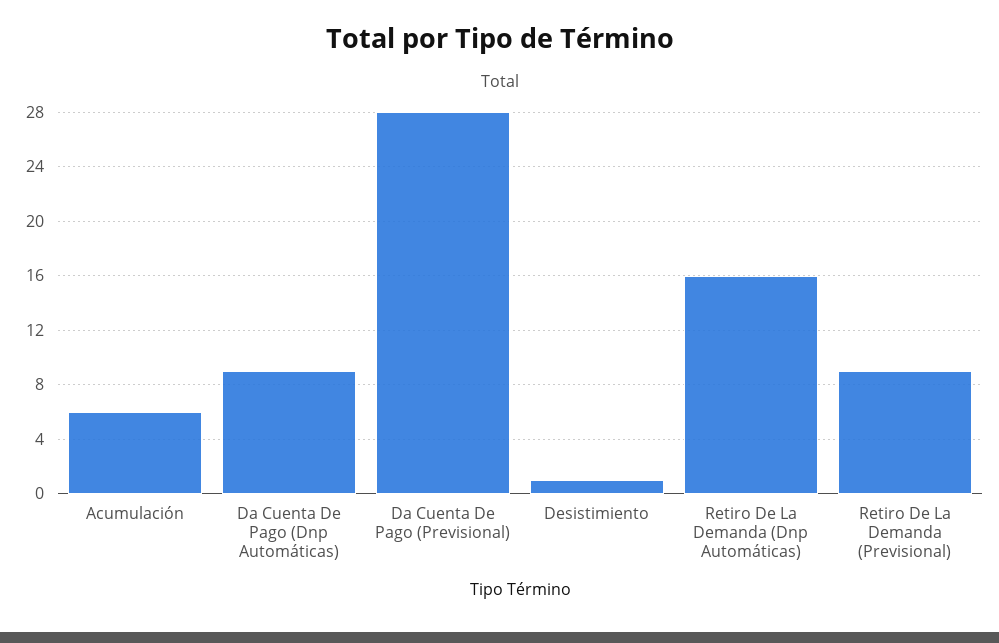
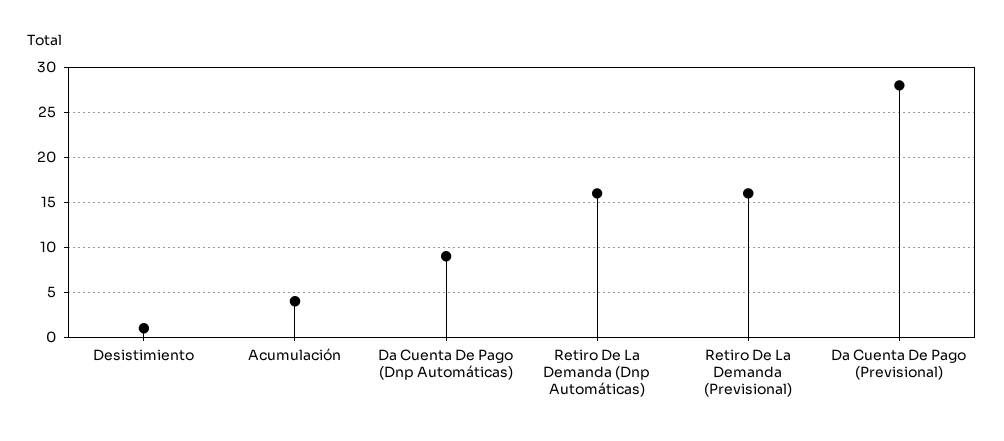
  {
-   "Acumulación": 6,
+   "Acumulación": 4,
    "Da Cuenta De Pago (Dnp Automáticas)": 9,
    "Da Cuenta De Pago (Previsional)": 28,
    "Desistimiento": 1,
    "Retiro De La Demanda (Dnp Automáticas)": 16,
-   "Retiro De La Demanda (Previsional)": 9
+   "Retiro De La Demanda (Previsional)": 16
  }

